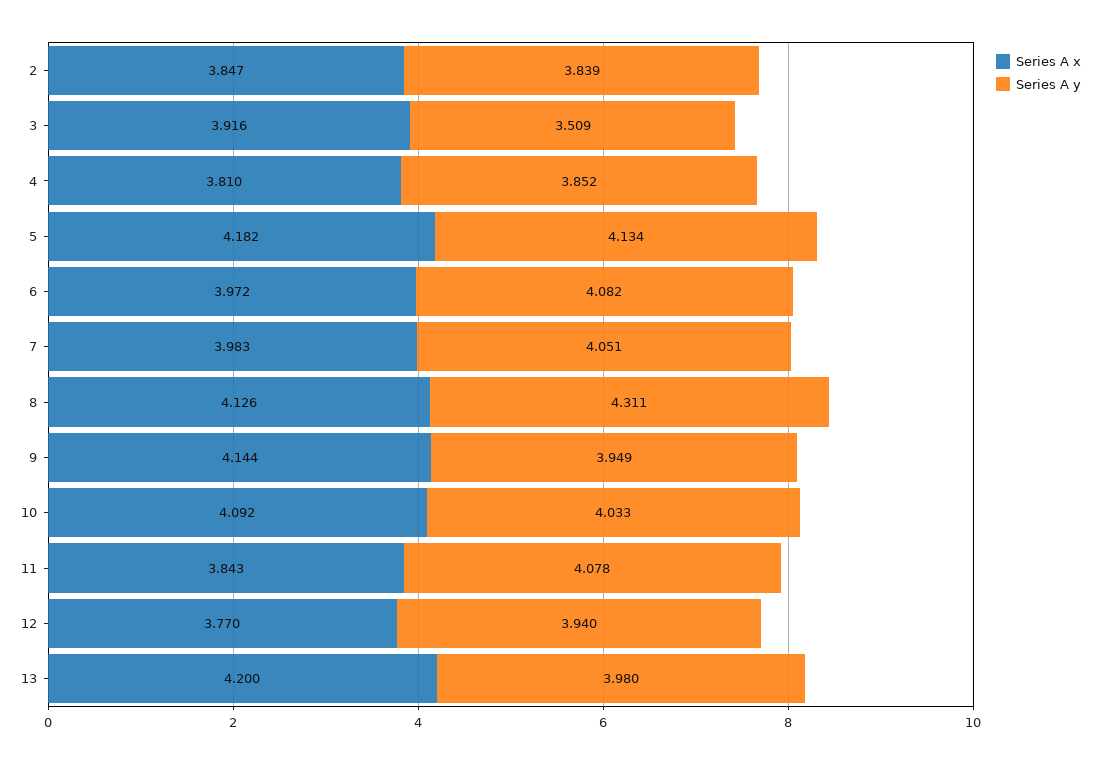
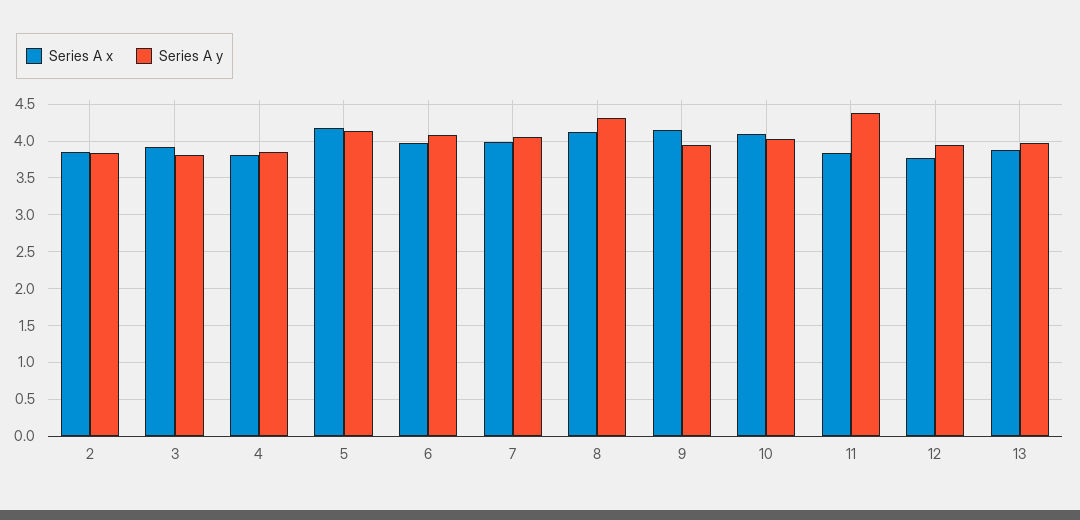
  {
    "Series A x": {
      "2": 3.847,
      "3": 3.916,
      "4": 3.81,
      "5": 4.182,
      "6": 3.972,
      "7": 3.983,
      "8": 4.126,
      "9": 4.144,
      "10": 4.092,
      "11": 3.843,
      "12": 3.77,
-     "13": 4.2
+     "13": 3.9
    },
    "Series A y": {
      "2": 3.839,
-     "3": 3.509,
+     "3": 3.8,
      "4": 3.852,
      "5": 4.134,
      "6": 4.082,
      "7": 4.051,
      "8": 4.311,
      "9": 3.949,
      "10": 4.033,
-     "11": 4.078,
+     "11": 4.4,
      "12": 3.94,
      "13": 3.98
    }
  }

